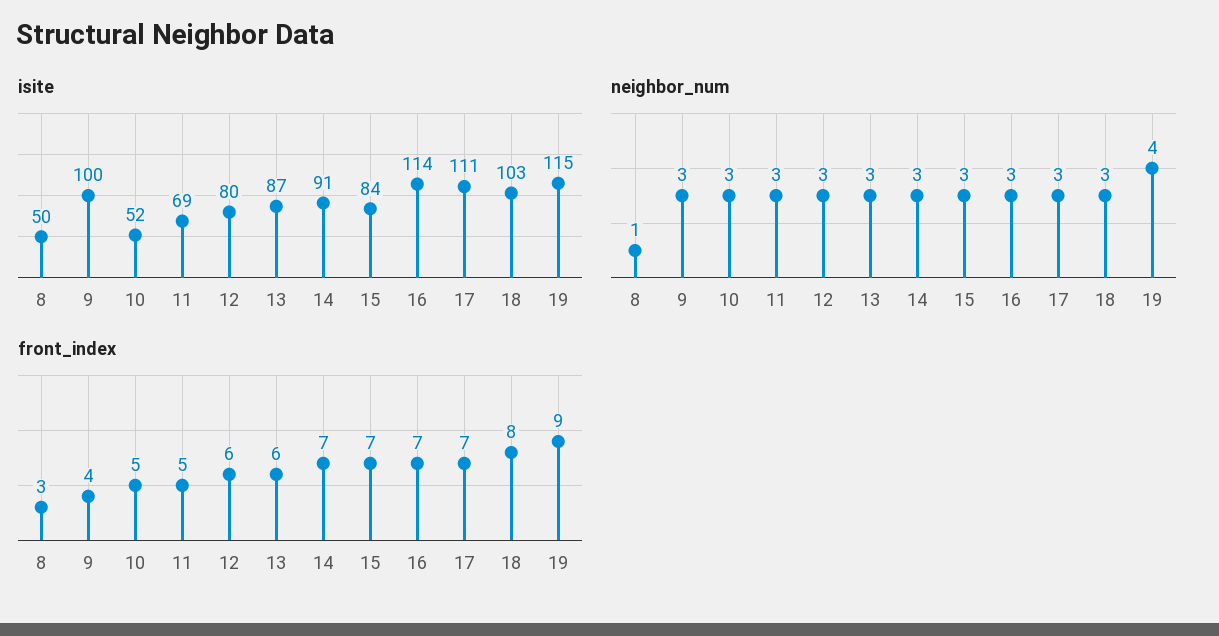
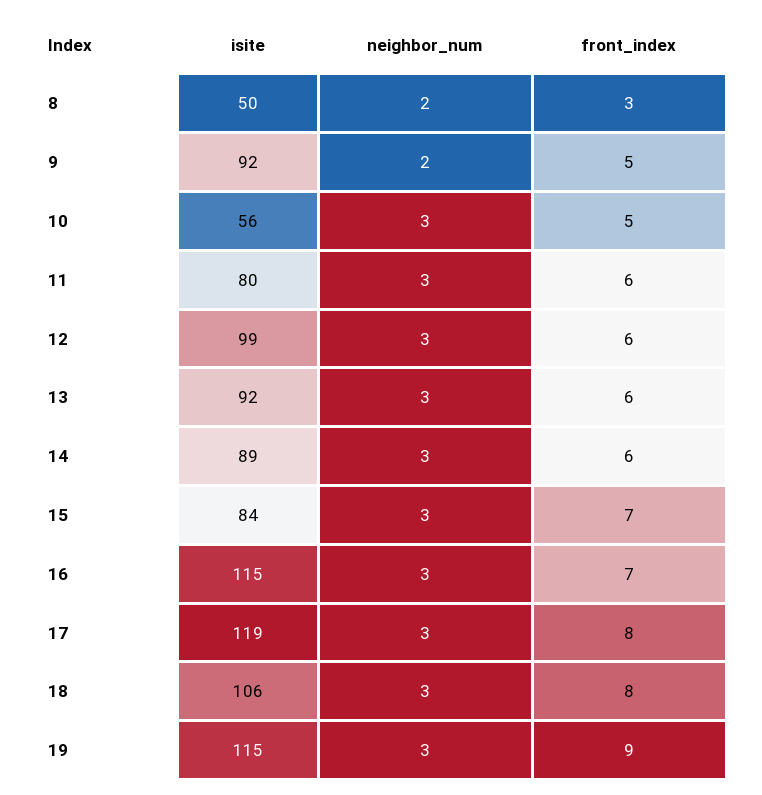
  {
    "isite": {
      "8": 50,
-     "9": 100,
+     "9": 92,
-     "10": 52,
+     "10": 56,
-     "11": 69,
+     "11": 80,
-     "12": 80,
+     "12": 99,
-     "13": 87,
+     "13": 92,
-     "14": 91,
+     "14": 89,
      "15": 84,
-     "16": 114,
+     "16": 115,
-     "17": 111,
+     "17": 119,
-     "18": 103,
+     "18": 106,
      "19": 115
    },
    "neighbor_num": {
-     "8": 1,
+     "8": 2,
-     "9": 3,
+     "9": 2,
      "10": 3,
      "11": 3,
      "12": 3,
      "13": 3,
      "14": 3,
      "15": 3,
      "16": 3,
      "17": 3,
      "18": 3,
-     "19": 4
+     "19": 3
    },
    "front_index": {
      "8": 3,
-     "9": 4,
+     "9": 5,
      "10": 5,
-     "11": 5,
+     "11": 6,
      "12": 6,
      "13": 6,
-     "14": 7,
+     "14": 6,
      "15": 7,
      "16": 7,
-     "17": 7,
+     "17": 8,
      "18": 8,
      "19": 9
    }
  }

